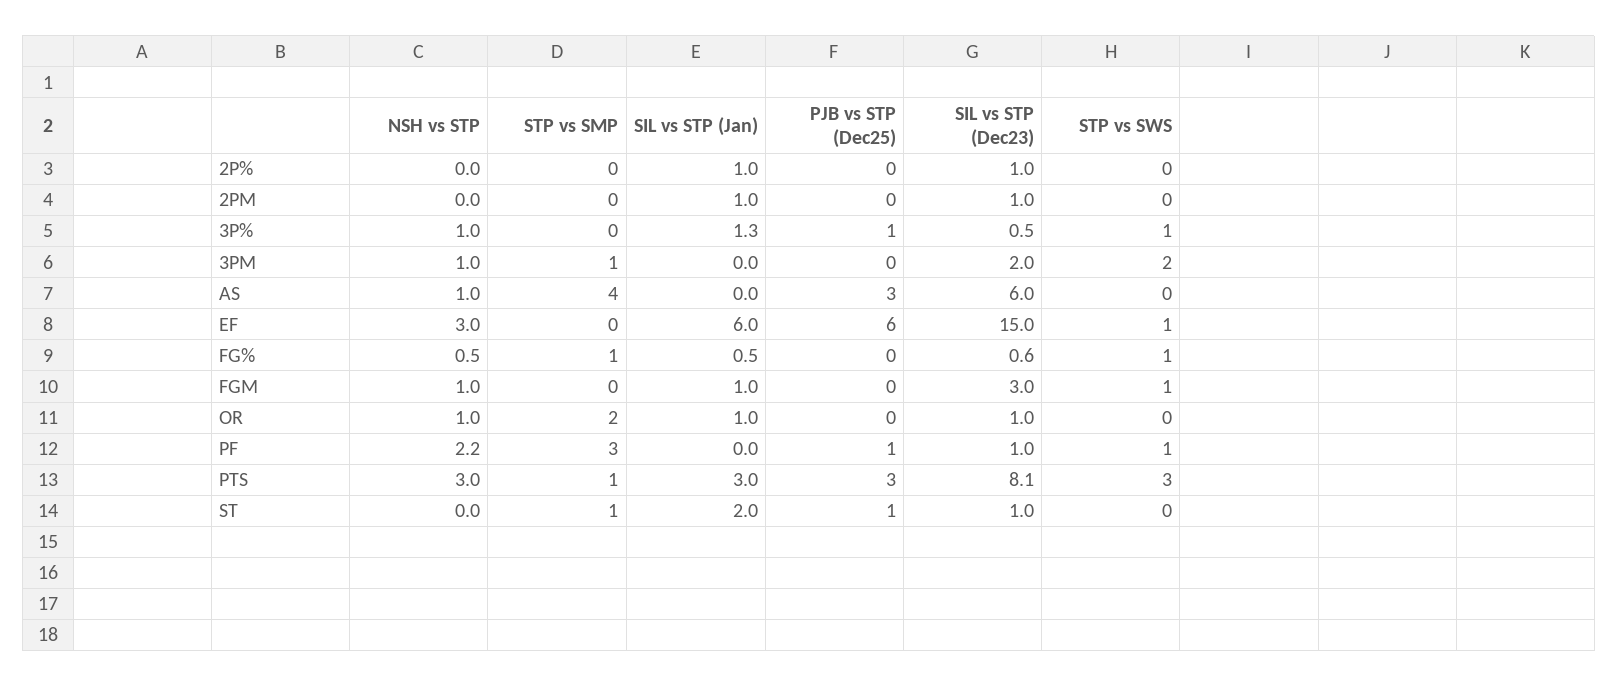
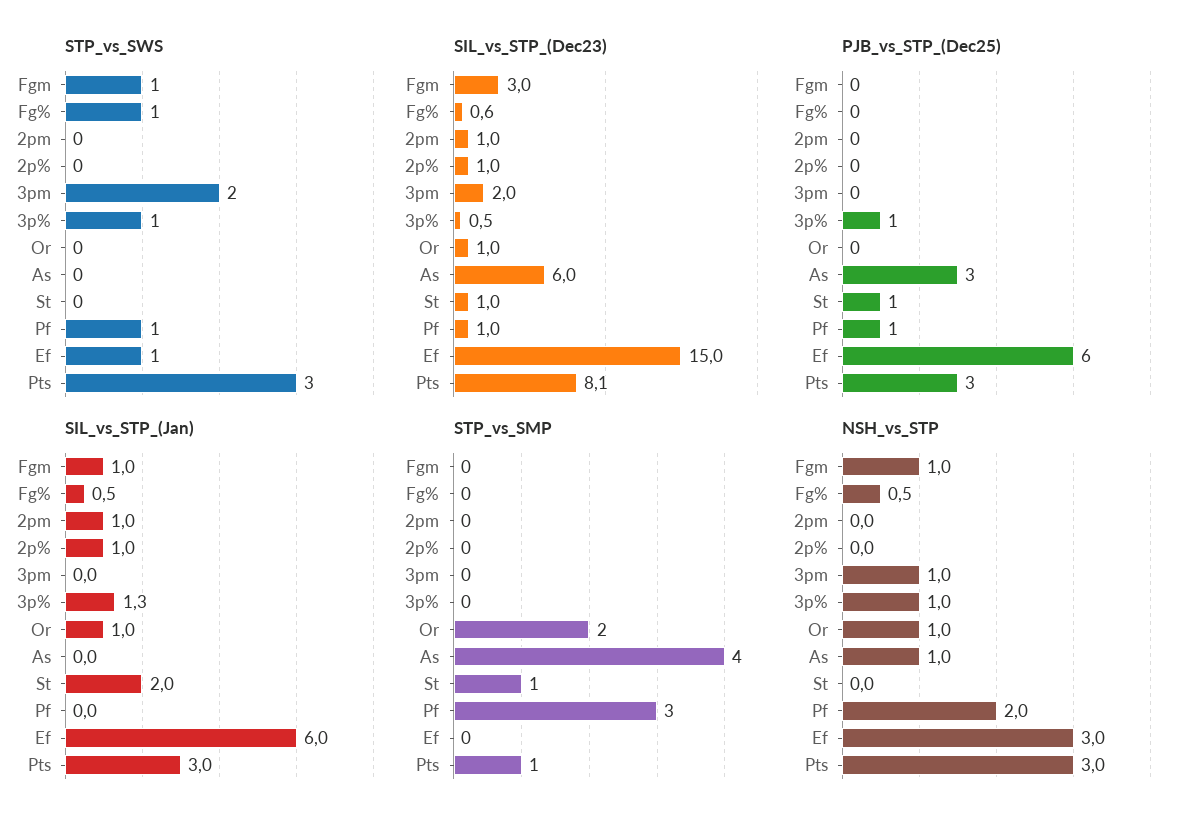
  {
    "NSH vs STP": {
      "2P%": 0,
      "2PM": 0,
      "3P%": 1,
      "3PM": 1,
      "AS": 1,
      "EF": 3,
      "FG%": 0.5,
      "FGM": 1,
      "OR": 1,
-     "PF": 2.2,
+     "PF": 2,
      "PTS": 3,
      "ST": 0
    },
    "STP vs SMP": {
      "2P%": 0,
      "2PM": 0,
      "3P%": 0,
-     "3PM": 1,
+     "3PM": 0,
      "AS": 4,
      "EF": 0,
-     "FG%": 1,
+     "FG%": 0,
      "FGM": 0,
      "OR": 2,
      "PF": 3,
      "PTS": 1,
      "ST": 1
    },
    "SIL vs STP (Jan)": {
      "2P%": 1,
      "2PM": 1,
      "3P%": 1.3,
      "3PM": 0,
      "AS": 0,
      "EF": 6,
      "FG%": 0.5,
      "FGM": 1,
      "OR": 1,
      "PF": 0,
      "PTS": 3,
      "ST": 2
    },
    "PJB vs STP (Dec25)": {
      "2P%": 0,
      "2PM": 0,
      "3P%": 1,
      "3PM": 0,
      "AS": 3,
      "EF": 6,
      "FG%": 0,
      "FGM": 0,
      "OR": 0,
      "PF": 1,
      "PTS": 3,
      "ST": 1
    },
    "SIL vs STP (Dec23)": {
      "2P%": 1,
      "2PM": 1,
      "3P%": 0.5,
      "3PM": 2,
      "AS": 6,
      "EF": 15,
      "FG%": 0.6,
      "FGM": 3,
      "OR": 1,
      "PF": 1,
      "PTS": 8.1,
      "ST": 1
    },
    "STP vs SWS": {
      "2P%": 0,
      "2PM": 0,
      "3P%": 1,
      "3PM": 2,
      "AS": 0,
      "EF": 1,
      "FG%": 1,
      "FGM": 1,
      "OR": 0,
      "PF": 1,
      "PTS": 3,
      "ST": 0
    }
  }

